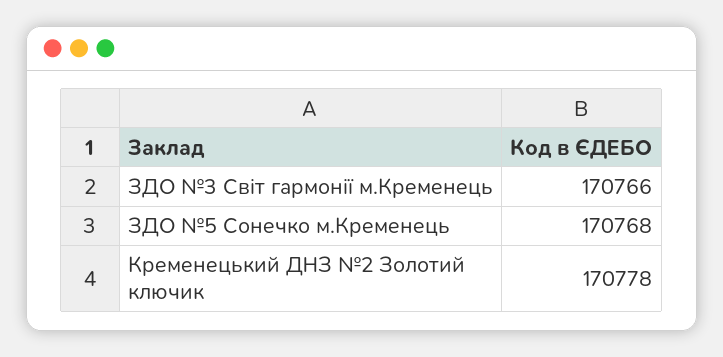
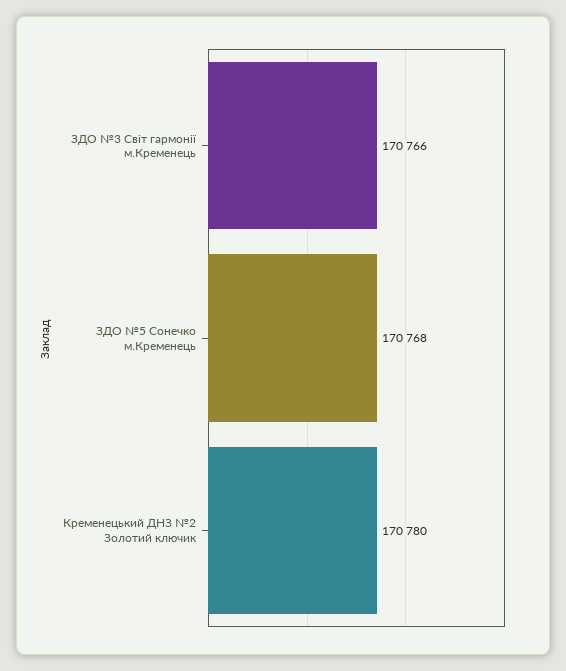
  {
    "ЗДО №3 Світ гармонії м.Кременець": 170766,
    "ЗДО №5 Сонечко м.Кременець": 170768,
-   "Кременецький ДНЗ №2 Золотий ключик": 170778
+   "Кременецький ДНЗ №2 Золотий ключик": 170780
  }

